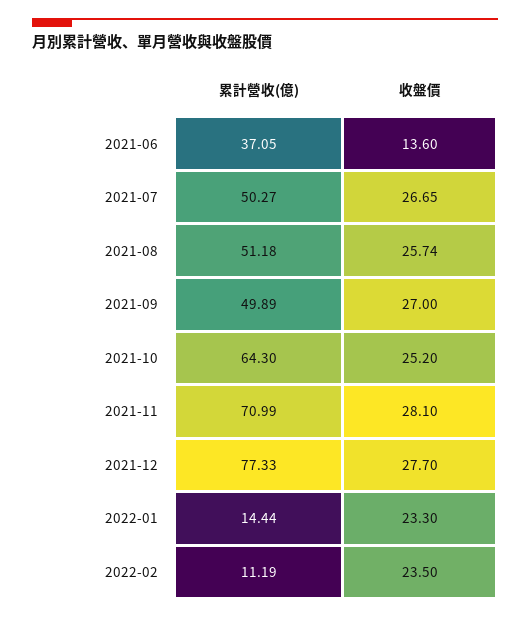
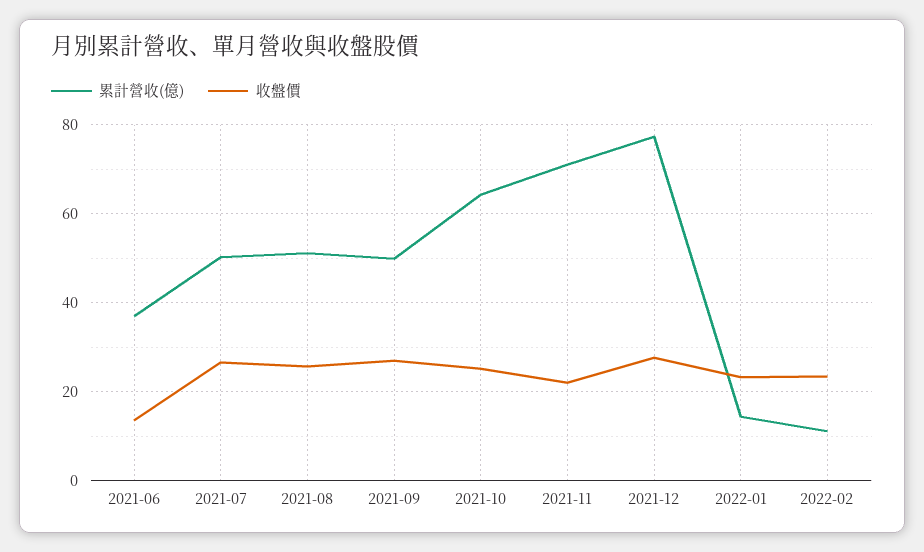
  {
    "累計營收(億)": {
      "2021-06": 37.05,
      "2021-07": 50.27,
      "2021-08": 51.18,
      "2021-09": 49.89,
      "2021-10": 64.3,
      "2021-11": 70.99,
      "2021-12": 77.33,
      "2022-01": 14.44,
      "2022-02": 11.19
    },
    "收盤價": {
      "2021-06": 13.6,
      "2021-07": 26.65,
      "2021-08": 25.74,
      "2021-09": 27,
      "2021-10": 25.2,
-     "2021-11": 28.1,
+     "2021-11": 22,
      "2021-12": 27.7,
      "2022-01": 23.3,
      "2022-02": 23.5
    }
  }

